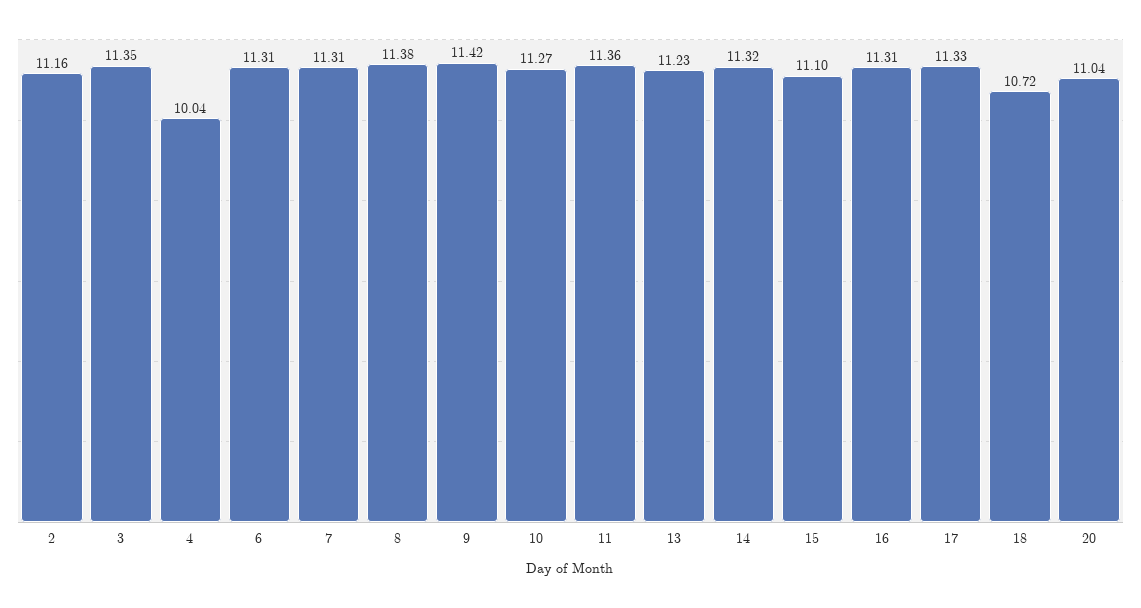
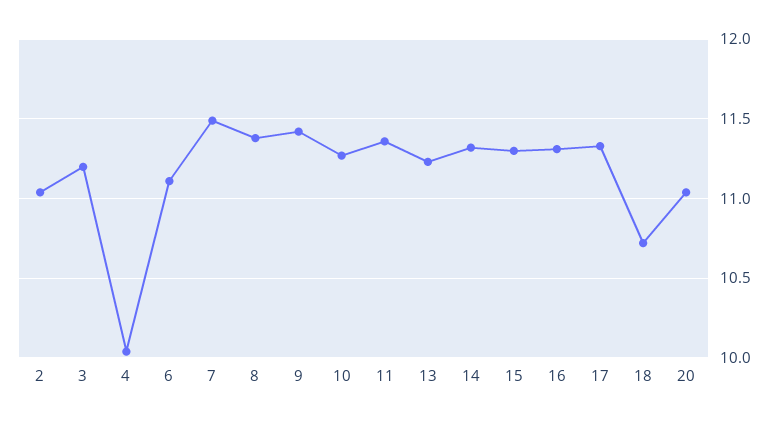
  {
-   "2": 11.16,
+   "2": 11.05,
-   "3": 11.35,
+   "3": 11.2,
    "4": 10.04,
-   "6": 11.31,
+   "6": 11.1,
-   "7": 11.31,
+   "7": 11.5,
    "8": 11.38,
    "9": 11.42,
    "10": 11.27,
    "11": 11.36,
    "13": 11.23,
    "14": 11.32,
-   "15": 11.1,
+   "15": 11.3,
    "16": 11.31,
    "17": 11.33,
    "18": 10.72,
    "20": 11.04
  }

